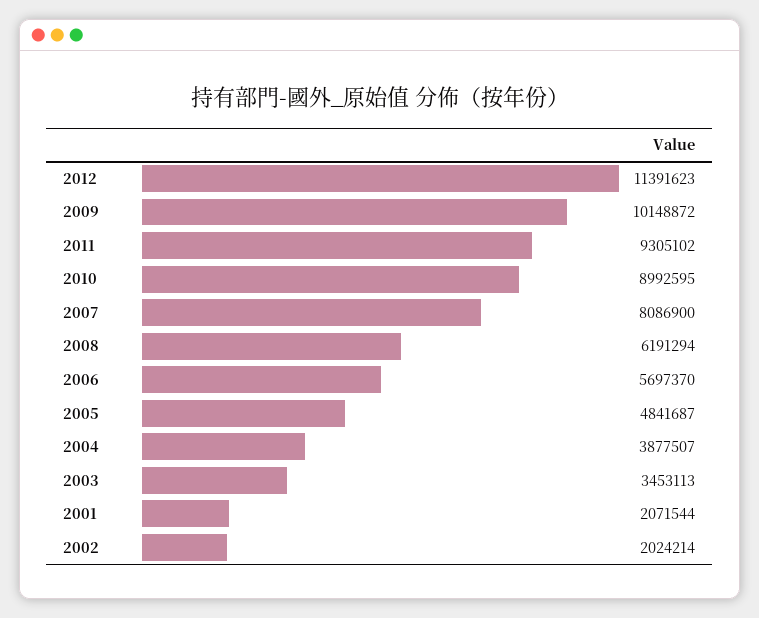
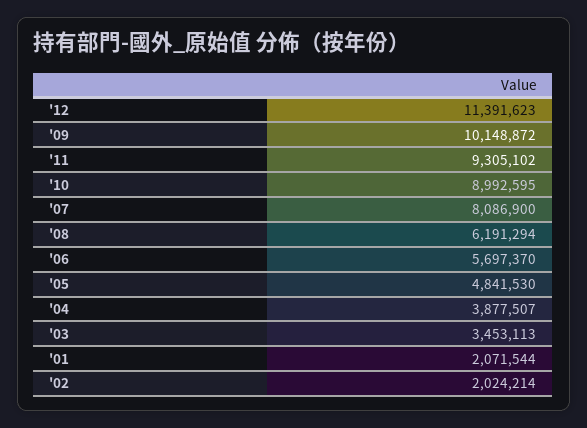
  {
    "2012": 11391623,
    "2009": 10148872,
    "2011": 9305102,
    "2010": 8992595,
    "2007": 8086900,
    "2008": 6191294,
    "2006": 5697370,
-   "2005": 4841687,
+   "2005": 4841530,
    "2004": 3877507,
    "2003": 3453113,
    "2001": 2071544,
    "2002": 2024214
  }

